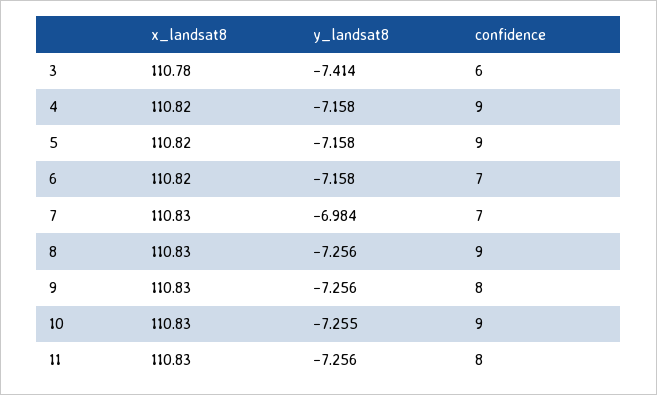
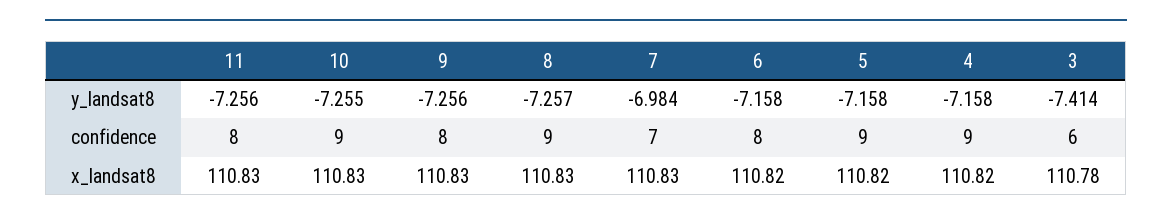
  {
    "x_landsat8": {
      "3": 110.78,
      "4": 110.82,
      "5": 110.82,
      "6": 110.82,
      "7": 110.83,
      "8": 110.83,
      "9": 110.83,
      "10": 110.83,
      "11": 110.83
    },
    "y_landsat8": {
      "3": -7.414,
      "4": -7.158,
      "5": -7.158,
      "6": -7.158,
      "7": -6.984,
-     "8": -7.256,
+     "8": -7.257,
      "9": -7.256,
      "10": -7.255,
      "11": -7.256
    },
    "confidence": {
      "3": 6,
      "4": 9,
      "5": 9,
-     "6": 7,
+     "6": 8,
      "7": 7,
      "8": 9,
      "9": 8,
      "10": 9,
      "11": 8
    }
  }

